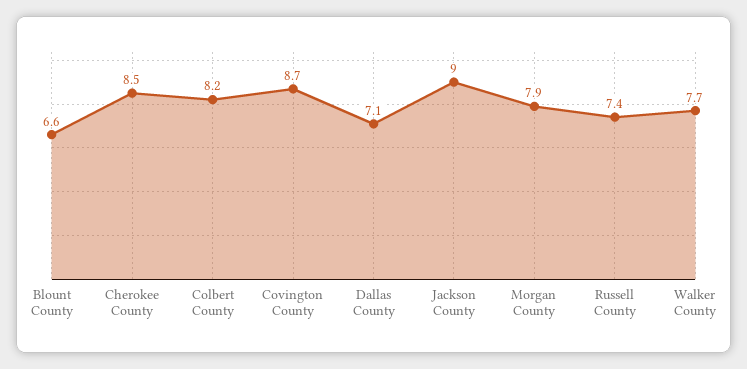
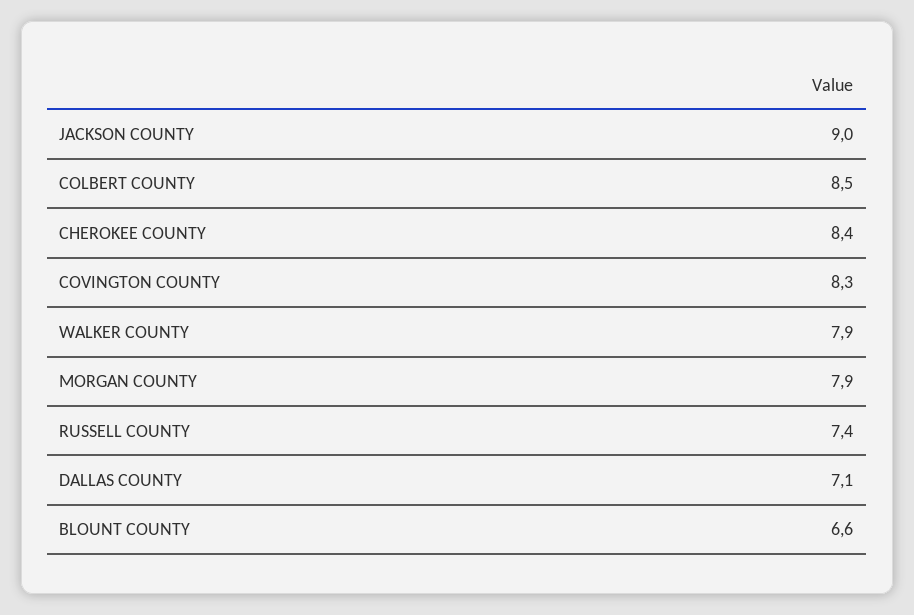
  {
    "Blount County": 6.6,
-   "Cherokee County": 8.5,
+   "Cherokee County": 8.4,
-   "Colbert County": 8.2,
+   "Colbert County": 8.5,
-   "Covington County": 8.7,
+   "Covington County": 8.3,
    "Dallas County": 7.1,
    "Jackson County": 9,
    "Morgan County": 7.9,
    "Russell County": 7.4,
-   "Walker County": 7.7
+   "Walker County": 7.9
  }

